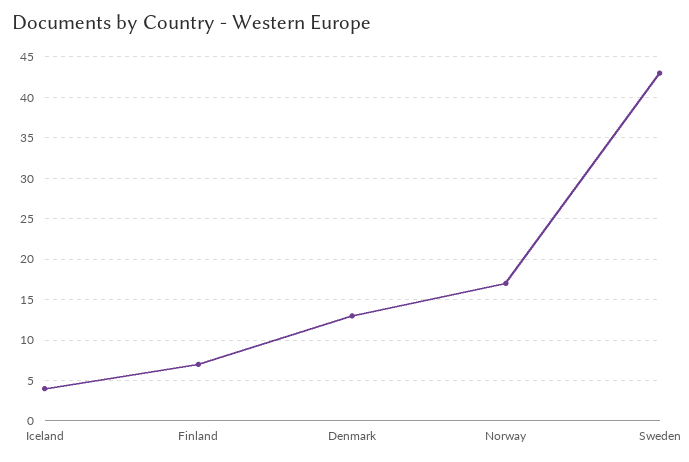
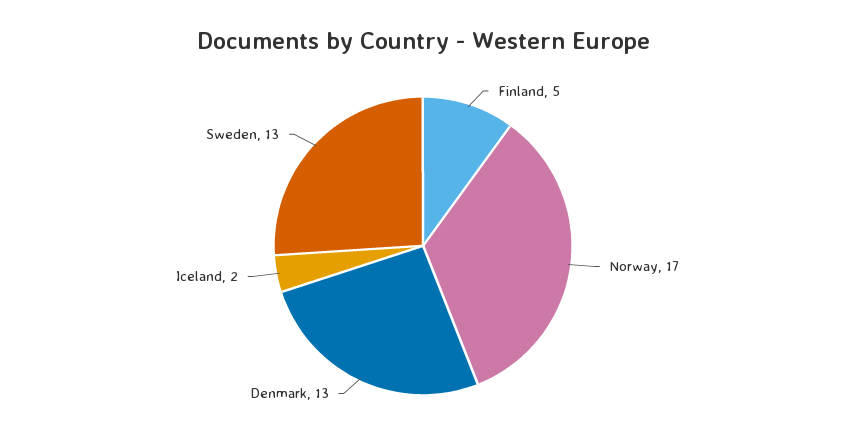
  {
-   "Iceland": 4,
+   "Iceland": 2,
-   "Finland": 7,
+   "Finland": 5,
    "Denmark": 13,
    "Norway": 17,
-   "Sweden": 43
+   "Sweden": 13
  }

